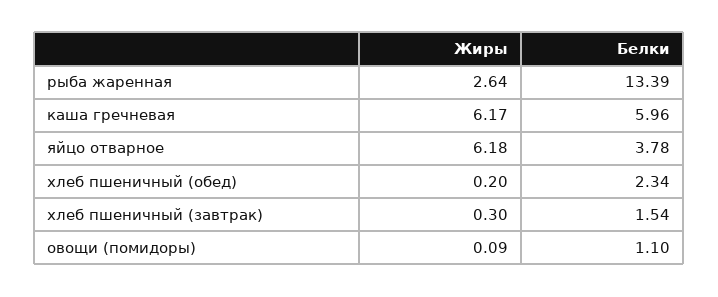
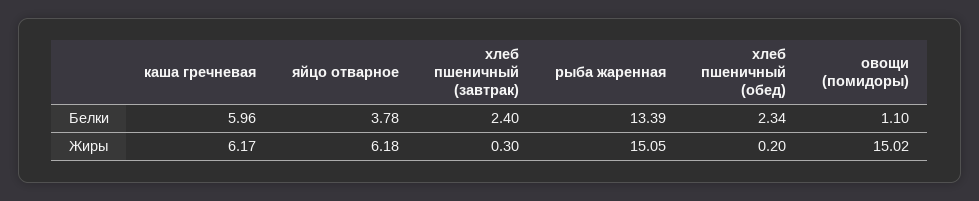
  {
    "Жиры": {
-     "рыба жаренная": 2.64,
+     "рыба жаренная": 15.05,
      "каша гречневая": 6.17,
      "яйцо отварное": 6.18,
      "хлеб пшеничный (обед)": 0.2,
      "хлеб пшеничный (завтрак)": 0.3,
-     "овощи (помидоры)": 0.09
+     "овощи (помидоры)": 15.02
    },
    "Белки": {
      "рыба жаренная": 13.39,
      "каша гречневая": 5.96,
      "яйцо отварное": 3.78,
      "хлеб пшеничный (обед)": 2.34,
-     "хлеб пшеничный (завтрак)": 1.54,
+     "хлеб пшеничный (завтрак)": 2.4,
      "овощи (помидоры)": 1.1
    }
  }

